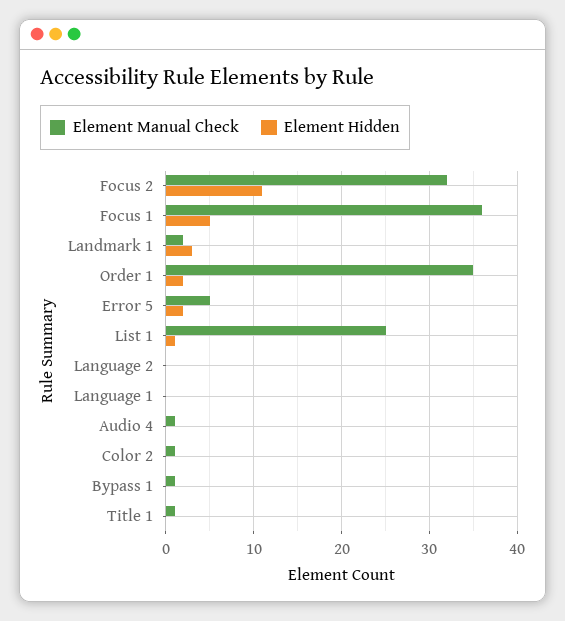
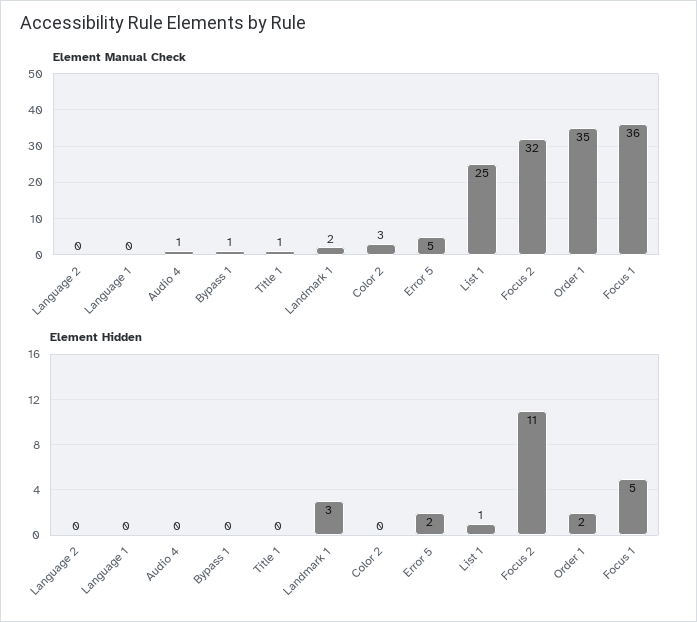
  {
    "Element Manual Check": {
      "Focus 2": 32,
      "Focus 1": 36,
      "Landmark 1": 2,
      "Order 1": 35,
      "Error 5": 5,
      "List 1": 25,
      "Language 2": 0,
      "Language 1": 0,
      "Audio 4": 1,
-     "Color 2": 1,
+     "Color 2": 3,
      "Bypass 1": 1,
      "Title 1": 1
    },
    "Element Hidden": {
      "Focus 2": 11,
      "Focus 1": 5,
      "Landmark 1": 3,
      "Order 1": 2,
      "Error 5": 2,
      "List 1": 1,
      "Language 2": 0,
      "Language 1": 0,
      "Audio 4": 0,
      "Color 2": 0,
      "Bypass 1": 0,
      "Title 1": 0
    }
  }

